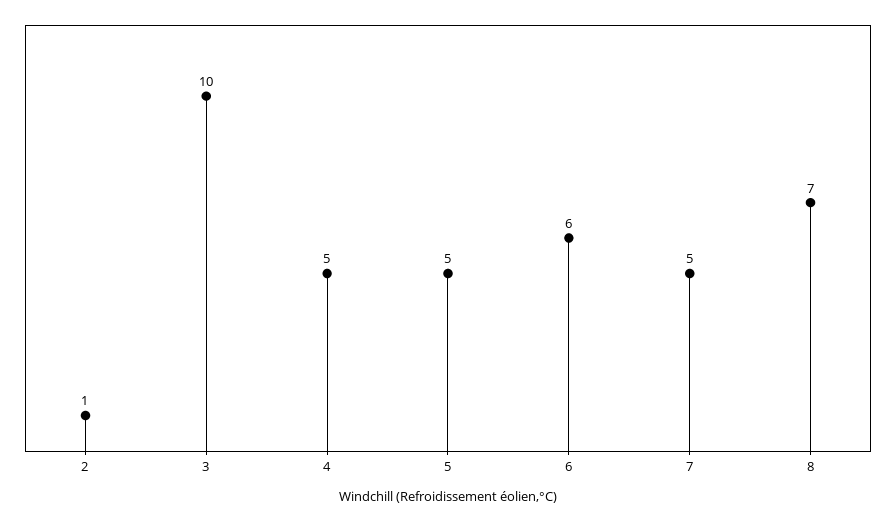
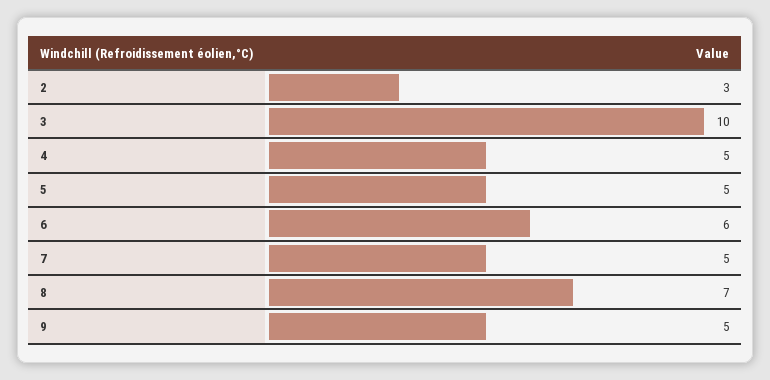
  {
-   "2": 1,
+   "2": 3,
    "3": 10,
    "4": 5,
    "5": 5,
    "6": 6,
    "7": 5,
-   "8": 7
+   "8": 7,
+   "9": 5
  }

